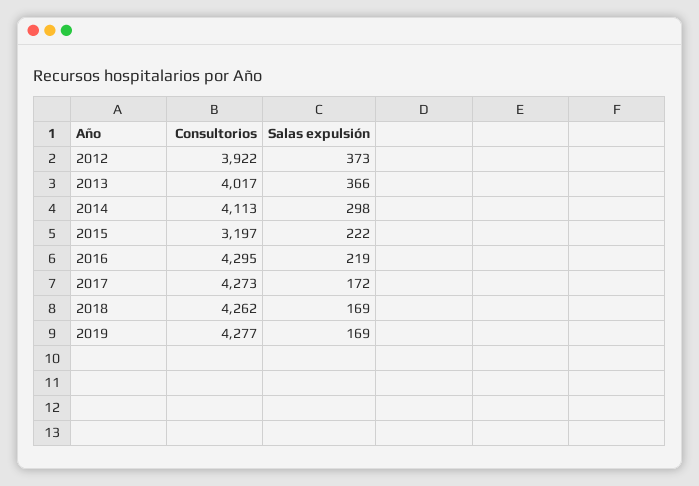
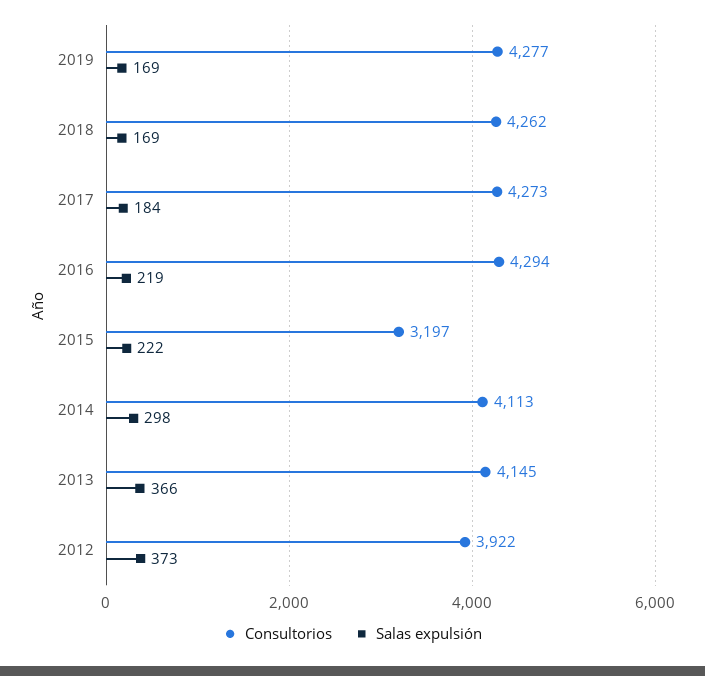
  {
    "Consultorios": {
      "2012": 3922,
-     "2013": 4017,
+     "2013": 4145,
      "2014": 4113,
      "2015": 3197,
-     "2016": 4295,
+     "2016": 4294,
      "2017": 4273,
      "2018": 4262,
      "2019": 4277
    },
    "Salas expulsión": {
      "2012": 373,
      "2013": 366,
      "2014": 298,
      "2015": 222,
      "2016": 219,
-     "2017": 172,
+     "2017": 184,
      "2018": 169,
      "2019": 169
    }
  }

